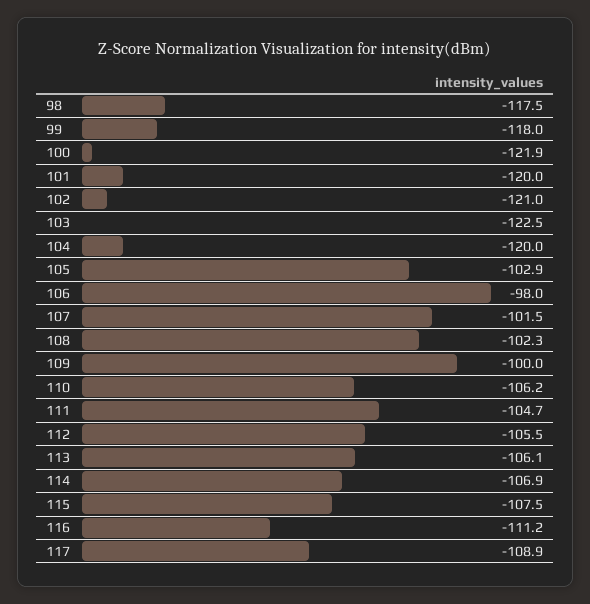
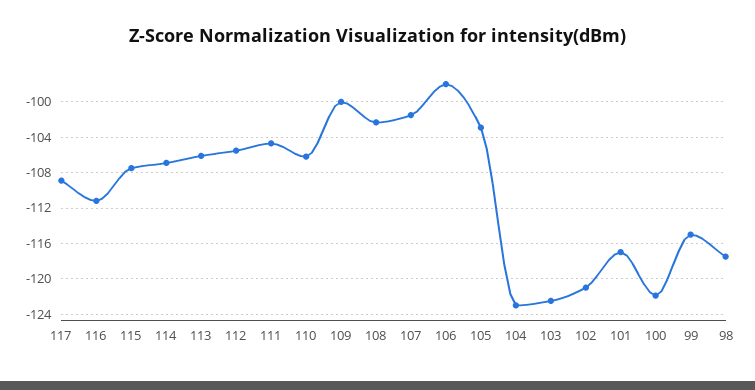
  {
    "98": -117.5,
-   "99": -118,
+   "99": -115,
    "100": -121.9,
-   "101": -120,
+   "101": -117,
    "102": -121,
    "103": -122.5,
-   "104": -120,
+   "104": -123,
    "105": -102.9,
    "106": -98,
    "107": -101.5,
    "108": -102.3,
    "109": -100,
    "110": -106.2,
    "111": -104.7,
    "112": -105.5,
    "113": -106.1,
    "114": -106.9,
    "115": -107.5,
    "116": -111.2,
    "117": -108.9
  }

